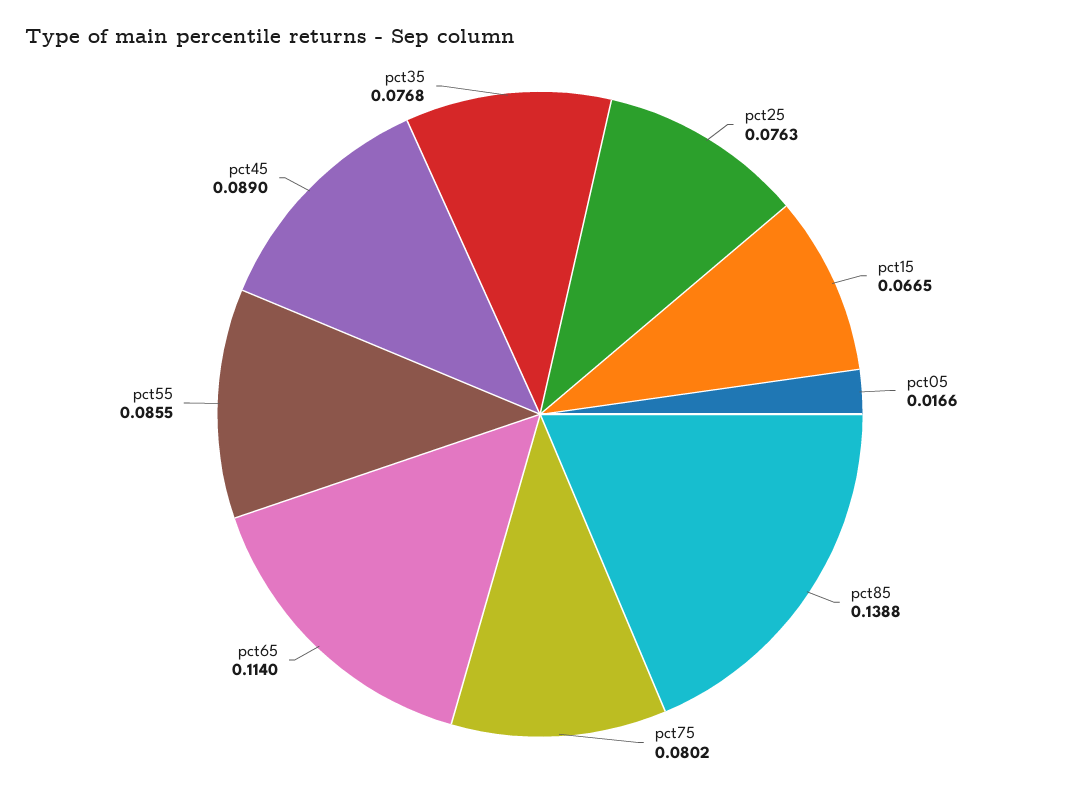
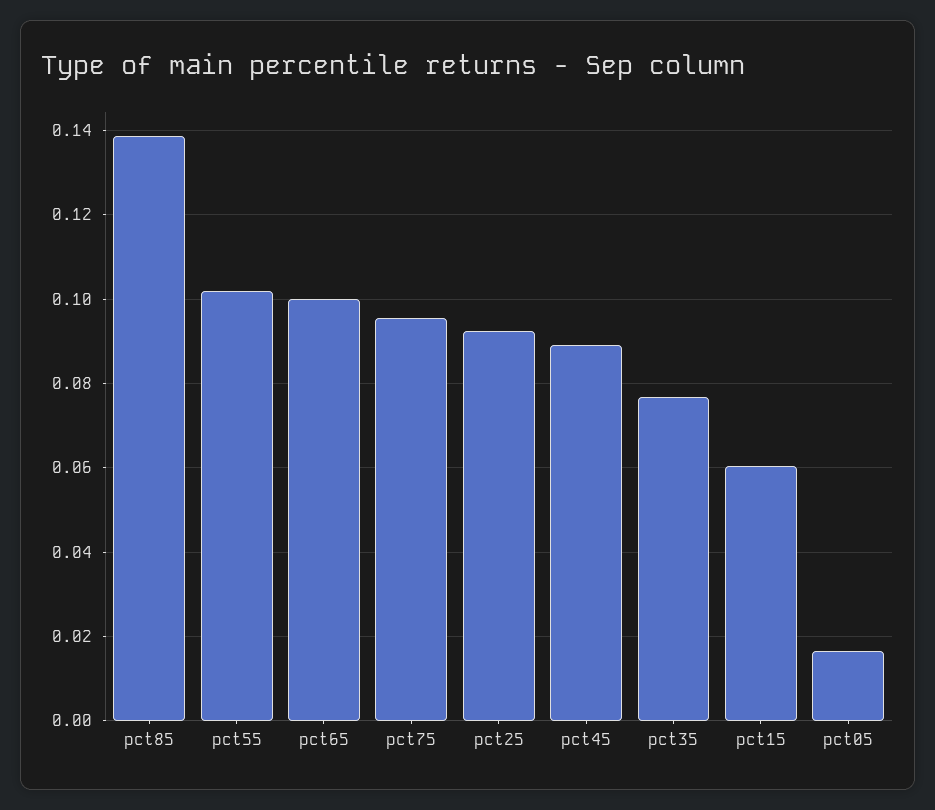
  {
-   "pct25": 0.0763,
+   "pct25": 0.092,
-   "pct15": 0.0665,
+   "pct15": 0.06,
    "pct05": 0.0166,
    "pct85": 0.1388,
-   "pct75": 0.0802,
+   "pct75": 0.096,
-   "pct65": 0.114,
+   "pct65": 0.1,
-   "pct55": 0.0855,
+   "pct55": 0.102,
    "pct45": 0.089,
    "pct35": 0.0768
  }

